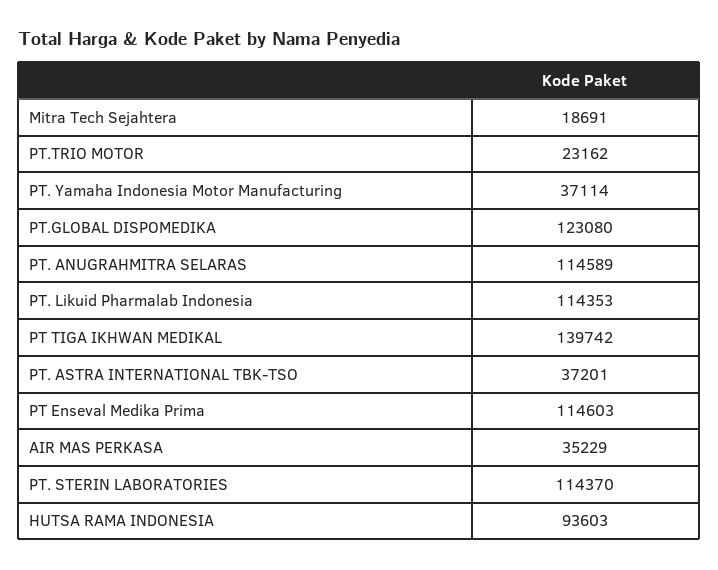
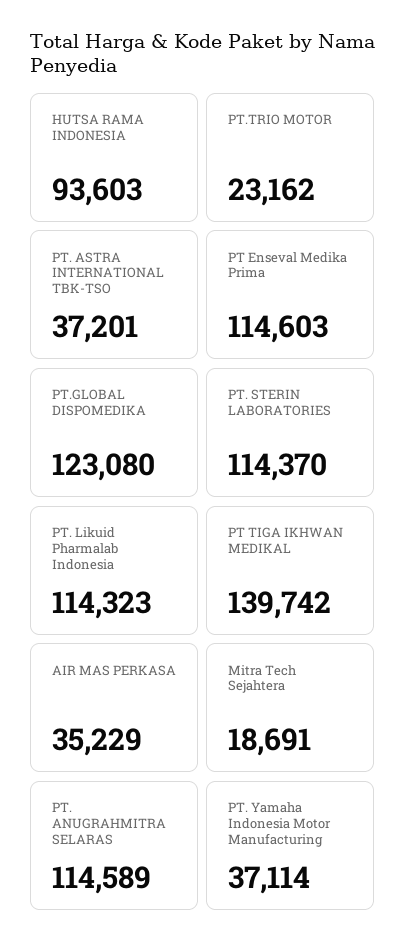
  {
    "Mitra Tech Sejahtera": 18691,
    "PT.TRIO MOTOR": 23162,
    "PT. Yamaha Indonesia Motor Manufacturing": 37114,
    "PT.GLOBAL DISPOMEDIKA": 123080,
    "PT. ANUGRAHMITRA SELARAS": 114589,
-   "PT. Likuid Pharmalab Indonesia": 114353,
+   "PT. Likuid Pharmalab Indonesia": 114323,
    "PT TIGA IKHWAN MEDIKAL": 139742,
    "PT. ASTRA INTERNATIONAL TBK-TSO": 37201,
    "PT Enseval Medika Prima": 114603,
    "AIR MAS PERKASA": 35229,
    "PT. STERIN LABORATORIES": 114370,
    "HUTSA RAMA INDONESIA": 93603
  }

